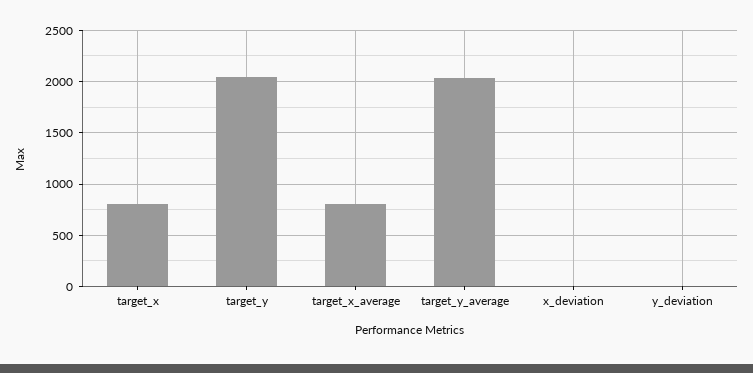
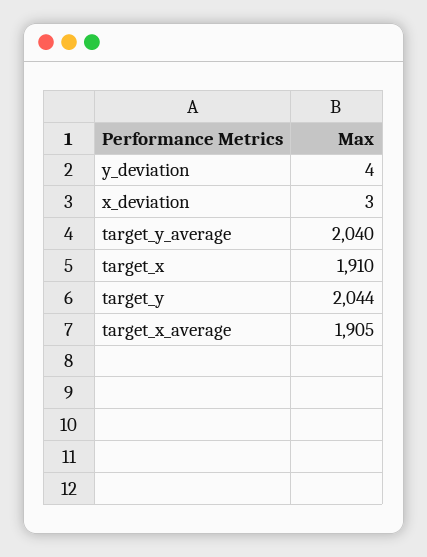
  {
-   "target_x": 800,
+   "target_x": 1910,
    "target_y": 2044,
-   "target_x_average": 800,
+   "target_x_average": 1905,
    "target_y_average": 2040,
    "x_deviation": 3,
    "y_deviation": 4
  }

